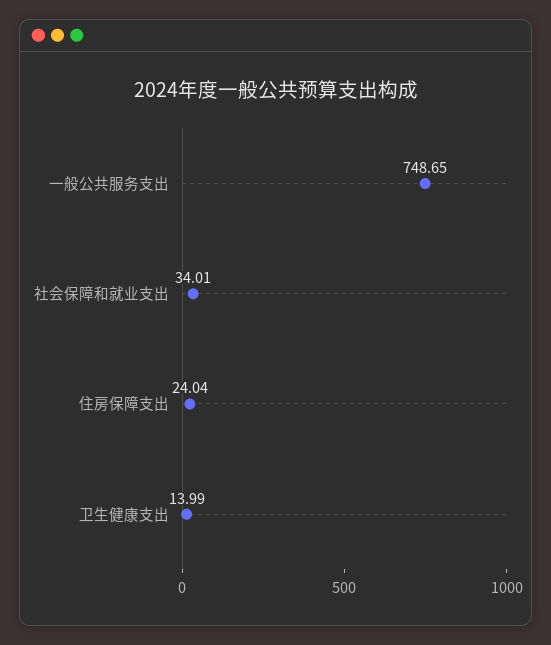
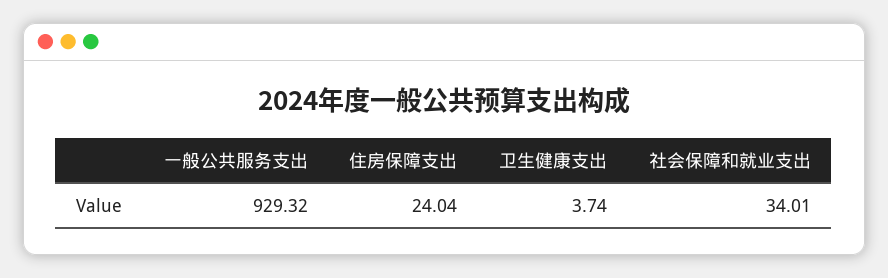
  {
-   "一般公共服务支出": 748.65,
+   "一般公共服务支出": 929.32,
    "社会保障和就业支出": 34.01,
    "住房保障支出": 24.04,
-   "卫生健康支出": 13.99
+   "卫生健康支出": 3.74
  }

